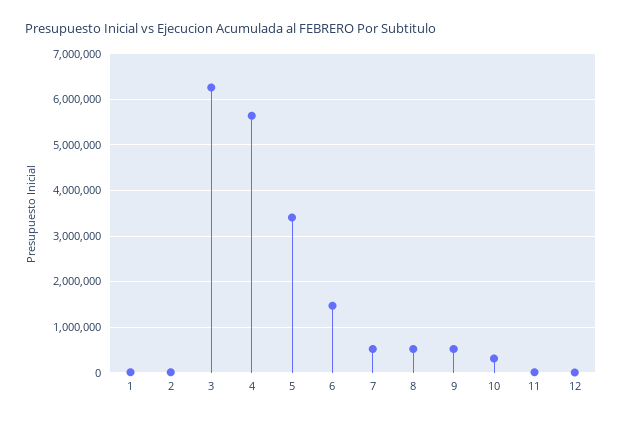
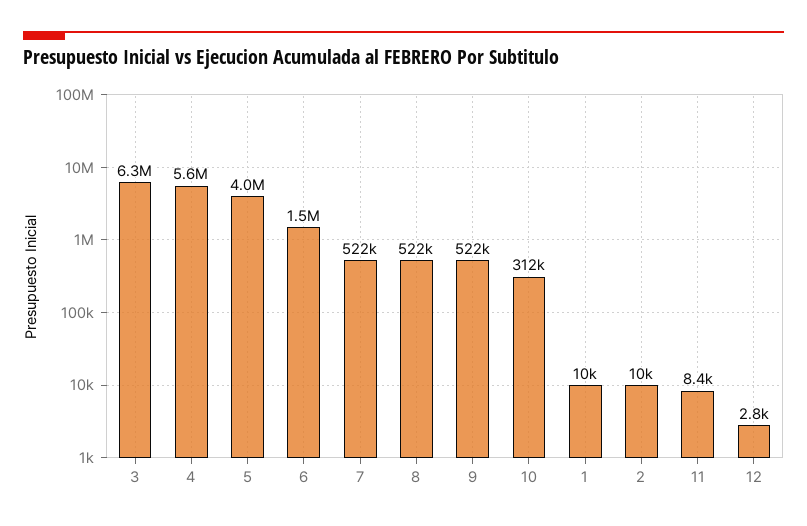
  {
    "1": 10000,
    "2": 10000,
    "3": 6300000,
    "4": 5600000,
-   "5": 3400000,
+   "5": 4000000,
    "6": 1500000,
    "7": 522000,
    "8": 522000,
    "9": 522000,
    "10": 312000,
    "11": 8400,
    "12": 2800
  }

